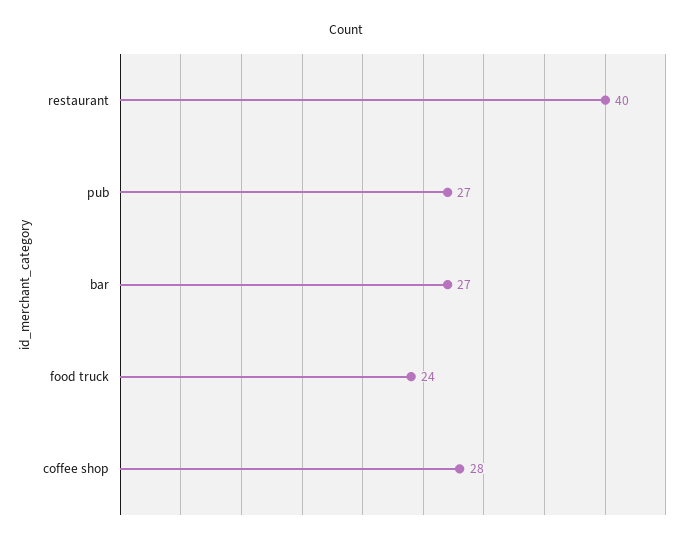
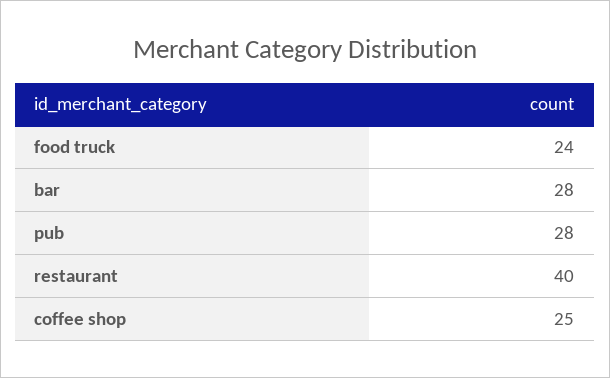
  {
    "restaurant": 40,
-   "pub": 27,
+   "pub": 28,
-   "bar": 27,
+   "bar": 28,
    "food truck": 24,
-   "coffee shop": 28
+   "coffee shop": 25
  }

